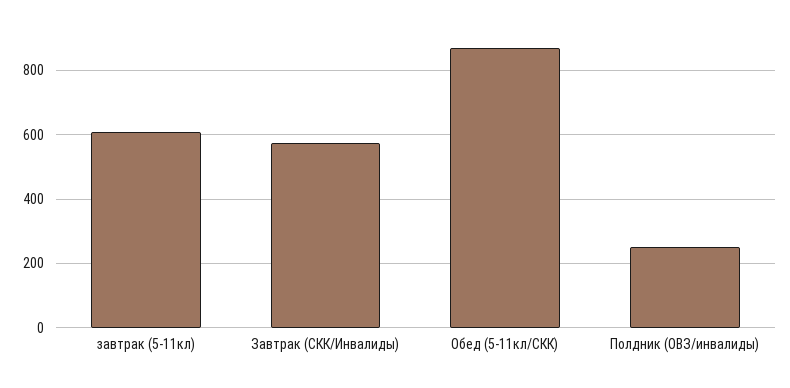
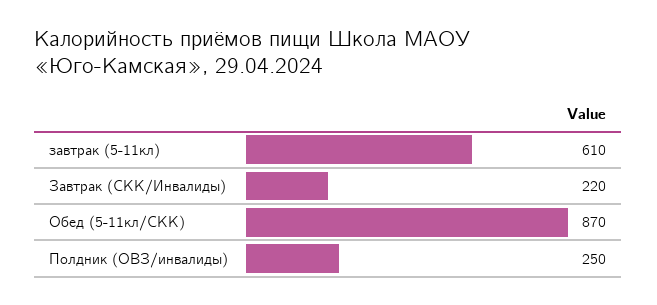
  {
    "завтрак (5-11кл)": 610,
-   "Завтрак (СКК/Инвалиды)": 580,
+   "Завтрак (СКК/Инвалиды)": 220,
    "Обед (5-11кл/СКК)": 870,
    "Полдник (ОВЗ/инвалиды)": 250
  }

